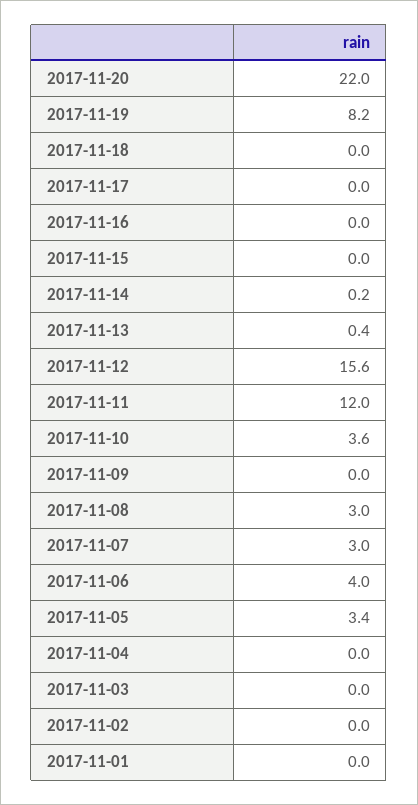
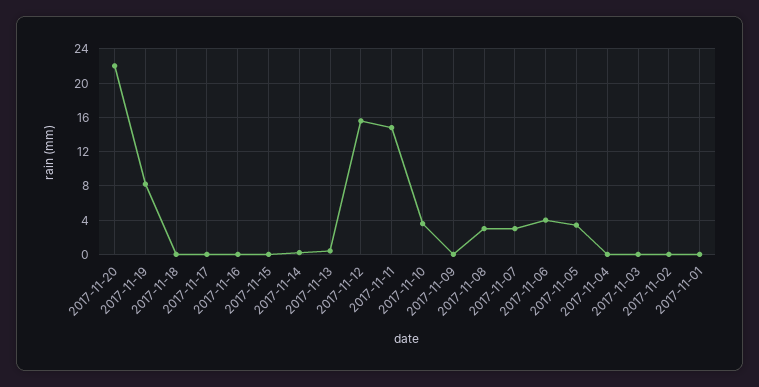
  {
    "2017-11-20": 22,
    "2017-11-19": 8.2,
    "2017-11-18": 0,
    "2017-11-17": 0,
    "2017-11-16": 0,
    "2017-11-15": 0,
    "2017-11-14": 0.2,
    "2017-11-13": 0.4,
    "2017-11-12": 15.6,
-   "2017-11-11": 12,
+   "2017-11-11": 15,
    "2017-11-10": 3.6,
    "2017-11-09": 0,
    "2017-11-08": 3,
    "2017-11-07": 3,
    "2017-11-06": 4,
    "2017-11-05": 3.4,
    "2017-11-04": 0,
    "2017-11-03": 0,
    "2017-11-02": 0,
    "2017-11-01": 0
  }

